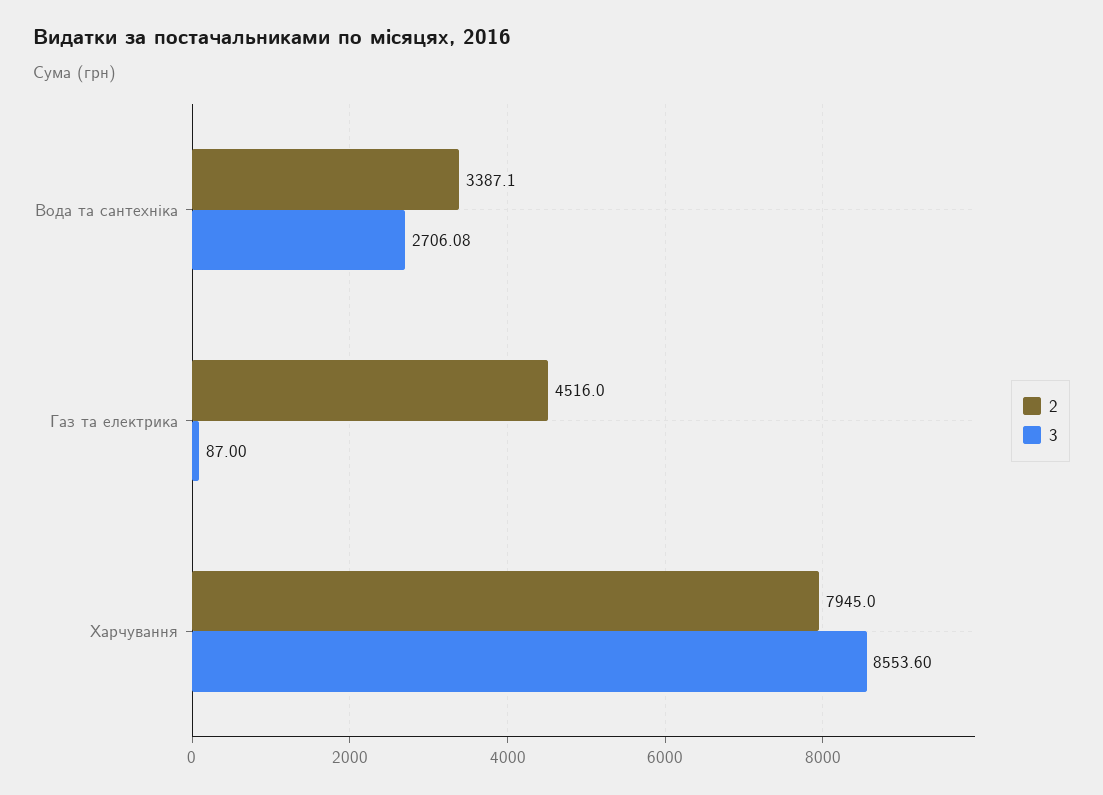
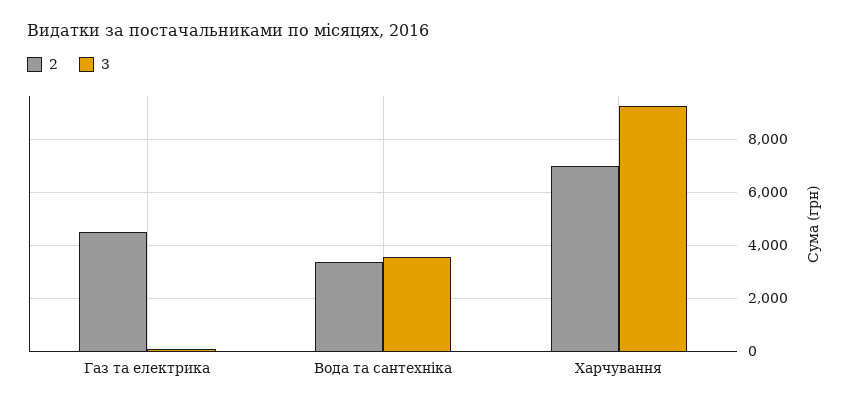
  {
    "2": {
      "Вода та сантехніка": 3387.1,
      "Газ та електрика": 4516,
-     "Харчування": 7945
+     "Харчування": 7000
    },
    "3": {
-     "Вода та сантехніка": 2706.08,
+     "Вода та сантехніка": 3500,
      "Газ та електрика": 87,
-     "Харчування": 8553.6
+     "Харчування": 9250
    }
  }

